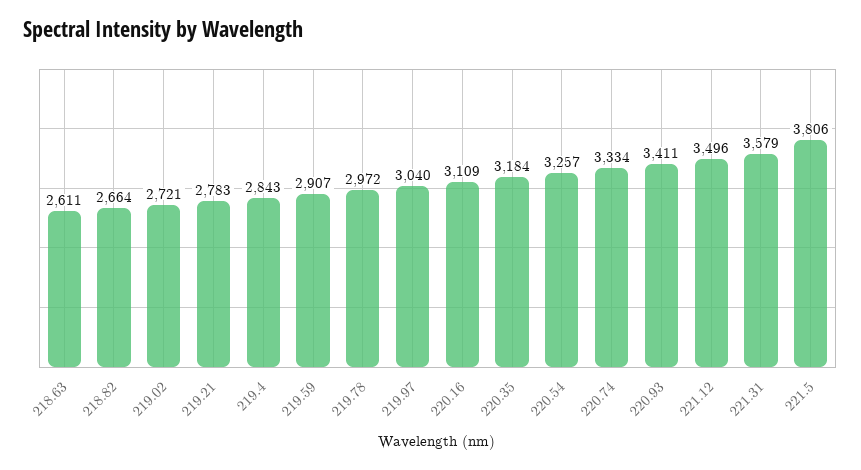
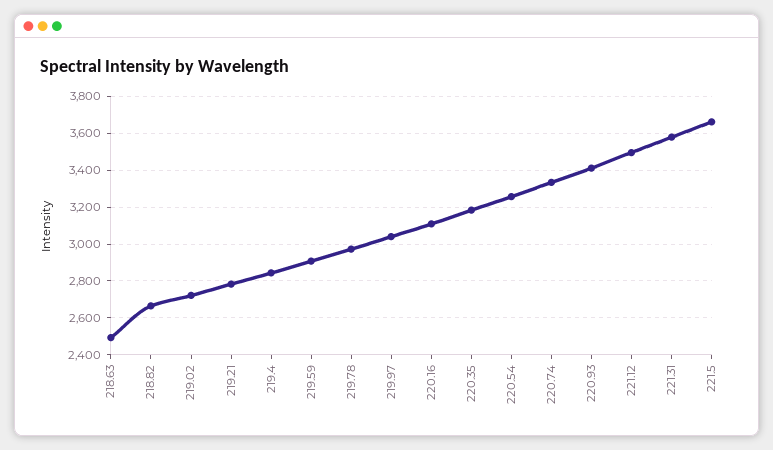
  {
-   "218.63": 2611,
+   "218.63": 2500,
    "218.82": 2664,
    "219.02": 2721,
    "219.21": 2783,
    "219.4": 2843,
    "219.59": 2907,
    "219.78": 2972,
    "219.97": 3040,
    "220.16": 3109,
    "220.35": 3184,
    "220.54": 3257,
    "220.74": 3334,
    "220.93": 3411,
    "221.12": 3496,
    "221.31": 3579,
-   "221.5": 3806
+   "221.5": 3650
  }

